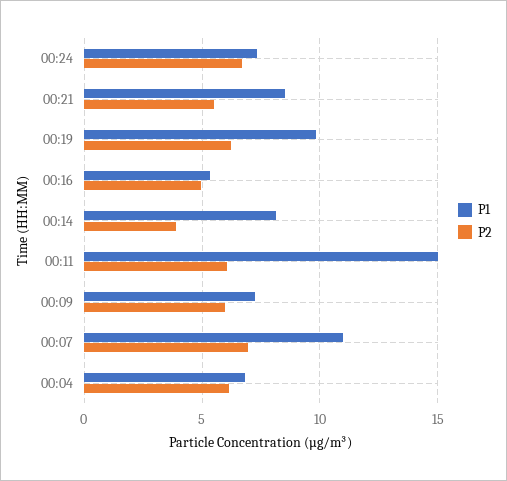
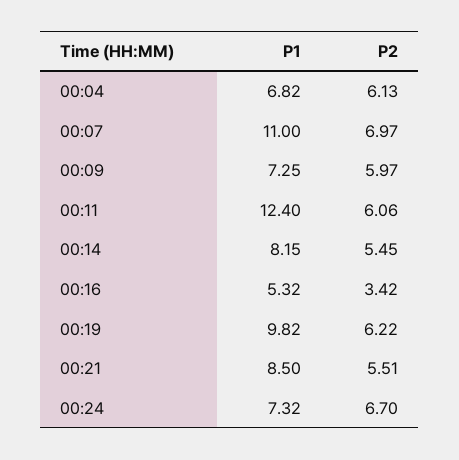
  {
    "P1": {
      "00:24": 7.32,
      "00:21": 8.5,
      "00:19": 9.82,
      "00:16": 5.32,
      "00:14": 8.15,
-     "00:11": 15,
+     "00:11": 12.4,
      "00:09": 7.25,
      "00:07": 11,
      "00:04": 6.82
    },
    "P2": {
      "00:24": 6.7,
      "00:21": 5.51,
      "00:19": 6.22,
-     "00:16": 5,
+     "00:16": 3.42,
-     "00:14": 4,
+     "00:14": 5.45,
      "00:11": 6.06,
      "00:09": 5.97,
      "00:07": 6.97,
      "00:04": 6.13
    }
  }

